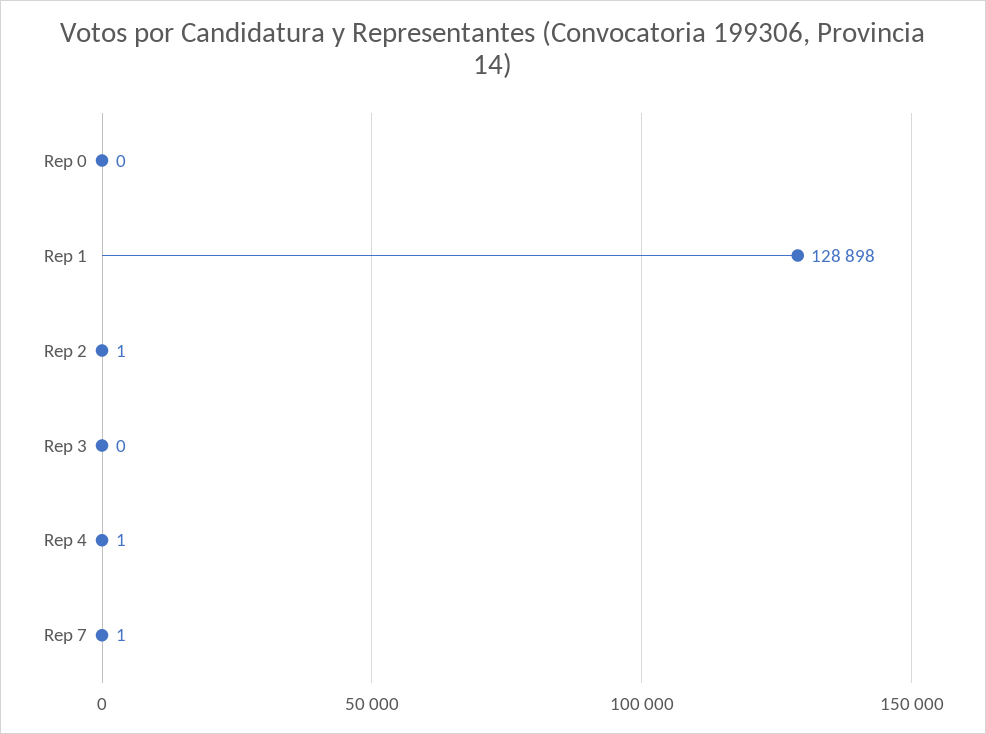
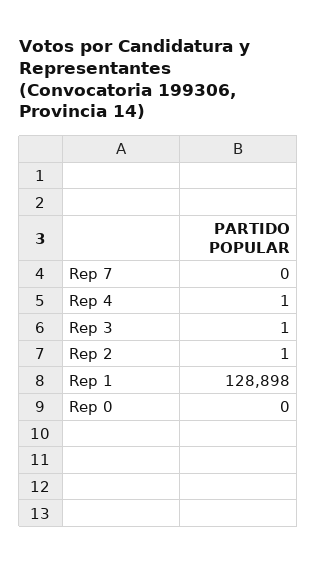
  {
    "Rep 0": 0,
    "Rep 1": 128898,
    "Rep 2": 1,
-   "Rep 3": 0,
+   "Rep 3": 1,
    "Rep 4": 1,
-   "Rep 7": 1
+   "Rep 7": 0
  }

